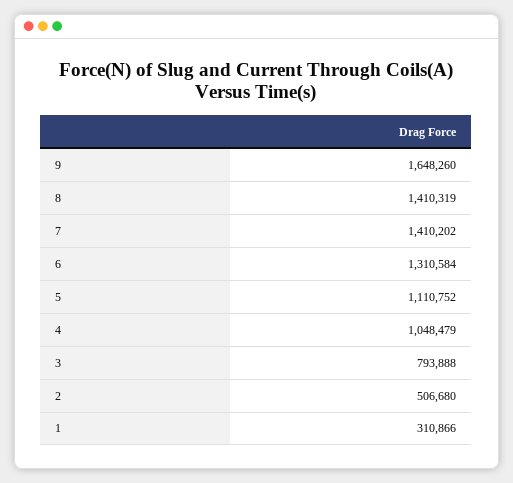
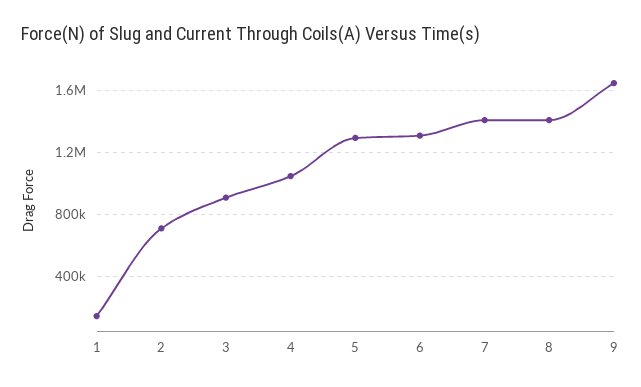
  {
    "9": 1648260,
    "8": 1410319,
    "7": 1410202,
    "6": 1310584,
-   "5": 1110752,
+   "5": 1300000,
    "4": 1048479,
-   "3": 793888,
+   "3": 900000,
-   "2": 506680,
+   "2": 700000,
-   "1": 310866
+   "1": 150000
  }

